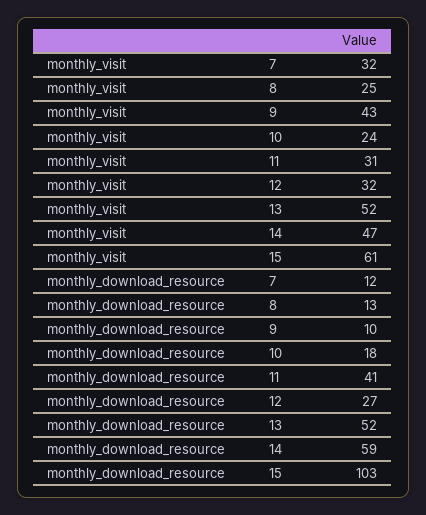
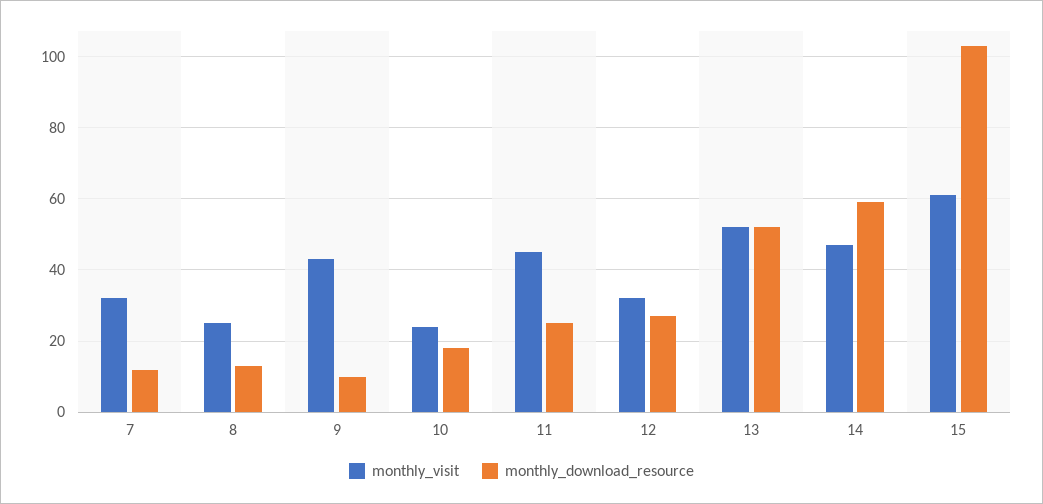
  {
    "monthly_visit": {
      "7": 32,
      "8": 25,
      "9": 43,
      "10": 24,
-     "11": 31,
+     "11": 45,
      "12": 32,
      "13": 52,
      "14": 47,
      "15": 61
    },
    "monthly_download_resource": {
      "7": 12,
      "8": 13,
      "9": 10,
      "10": 18,
-     "11": 41,
+     "11": 25,
      "12": 27,
      "13": 52,
      "14": 59,
      "15": 103
    }
  }

